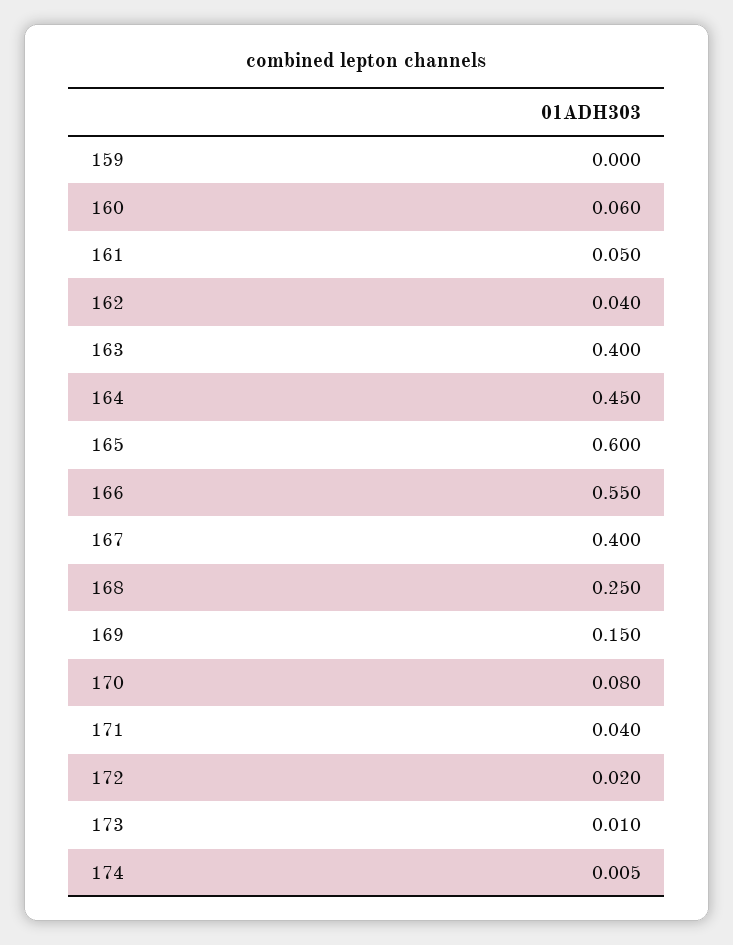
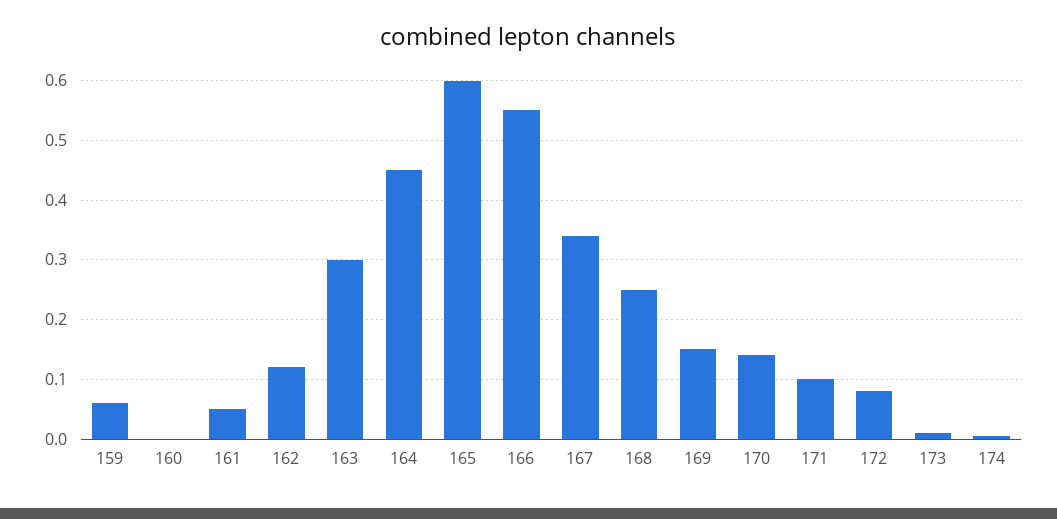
  {
-   "159": 0,
+   "159": 0.06,
-   "160": 0.06,
+   "160": 0,
    "161": 0.05,
-   "162": 0.04,
+   "162": 0.12,
-   "163": 0.4,
+   "163": 0.3,
    "164": 0.45,
    "165": 0.6,
    "166": 0.55,
-   "167": 0.4,
+   "167": 0.34,
    "168": 0.25,
    "169": 0.15,
-   "170": 0.08,
+   "170": 0.14,
-   "171": 0.04,
+   "171": 0.1,
-   "172": 0.02,
+   "172": 0.08,
    "173": 0.01,
    "174": 0.005
  }

